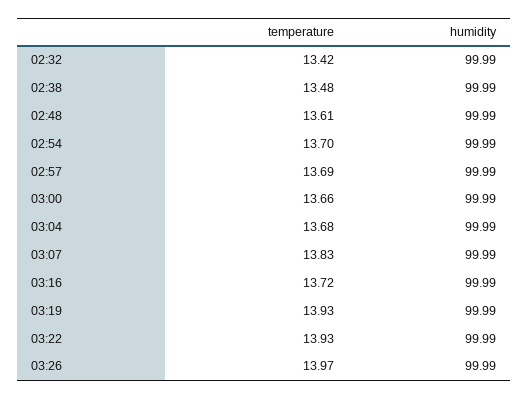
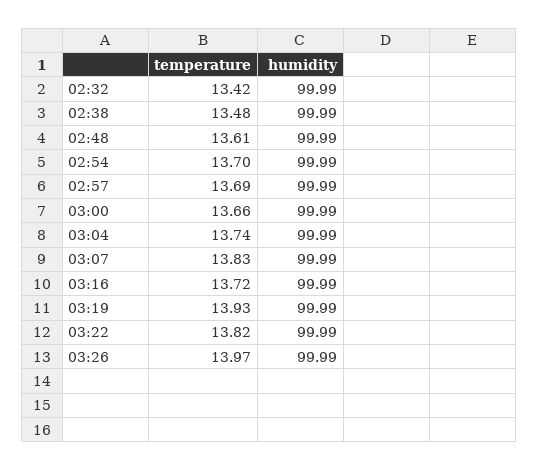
  {
    "temperature": {
      "02:32": 13.42,
      "02:38": 13.48,
      "02:48": 13.61,
      "02:54": 13.7,
      "02:57": 13.69,
      "03:00": 13.66,
-     "03:04": 13.68,
+     "03:04": 13.74,
      "03:07": 13.83,
      "03:16": 13.72,
      "03:19": 13.93,
-     "03:22": 13.93,
+     "03:22": 13.82,
      "03:26": 13.97
    },
    "humidity": {
      "02:32": 99.99,
      "02:38": 99.99,
      "02:48": 99.99,
      "02:54": 99.99,
      "02:57": 99.99,
      "03:00": 99.99,
      "03:04": 99.99,
      "03:07": 99.99,
      "03:16": 99.99,
      "03:19": 99.99,
      "03:22": 99.99,
      "03:26": 99.99
    }
  }

